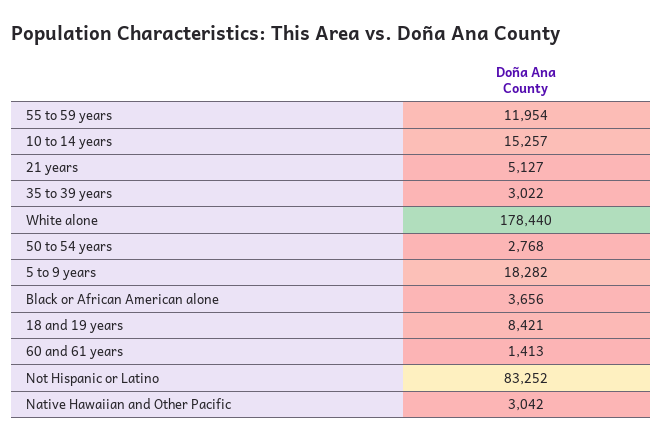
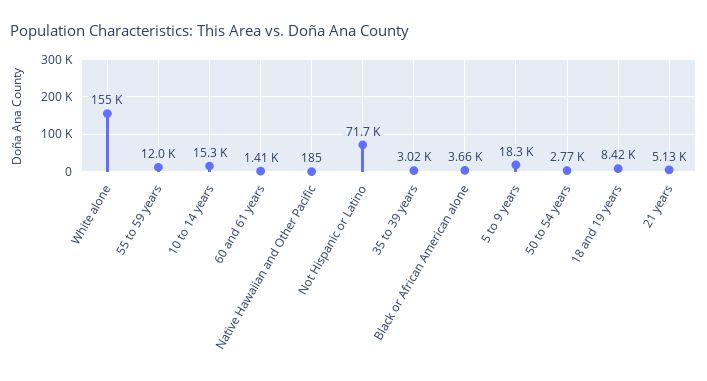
  {
    "55 to 59 years": 11954,
    "10 to 14 years": 15257,
    "21 years": 5127,
    "35 to 39 years": 3022,
-   "White alone": 178440,
+   "White alone": 155000,
    "50 to 54 years": 2768,
    "5 to 9 years": 18282,
    "Black or African American alone": 3656,
    "18 and 19 years": 8421,
    "60 and 61 years": 1413,
-   "Not Hispanic or Latino": 83252,
+   "Not Hispanic or Latino": 71700,
-   "Native Hawaiian and Other Pacific": 3042
+   "Native Hawaiian and Other Pacific": 185
  }

